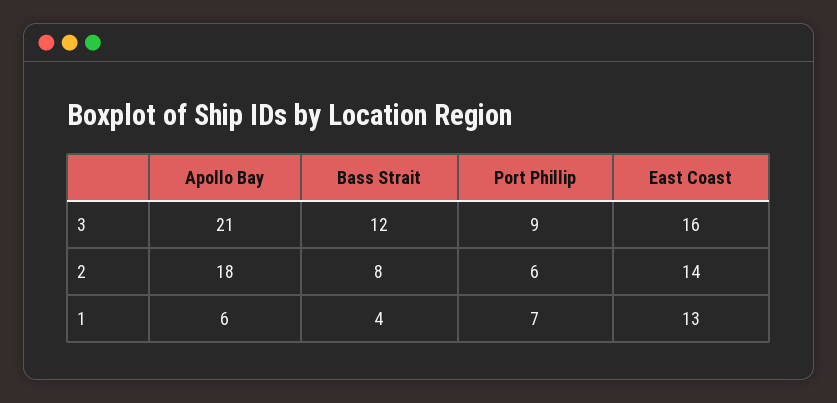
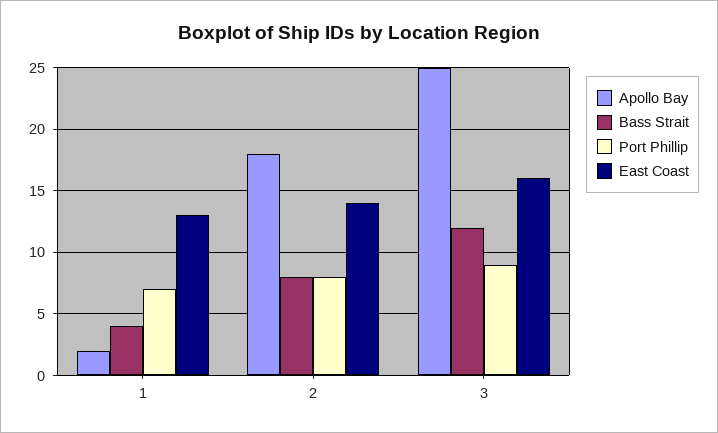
  {
    "Apollo Bay": {
-     "3": 21,
+     "3": 25,
      "2": 18,
-     "1": 6
+     "1": 2
    },
    "Bass Strait": {
      "3": 12,
      "2": 8,
      "1": 4
    },
    "Port Phillip": {
      "3": 9,
-     "2": 6,
+     "2": 8,
      "1": 7
    },
    "East Coast": {
      "3": 16,
      "2": 14,
      "1": 13
    }
  }

